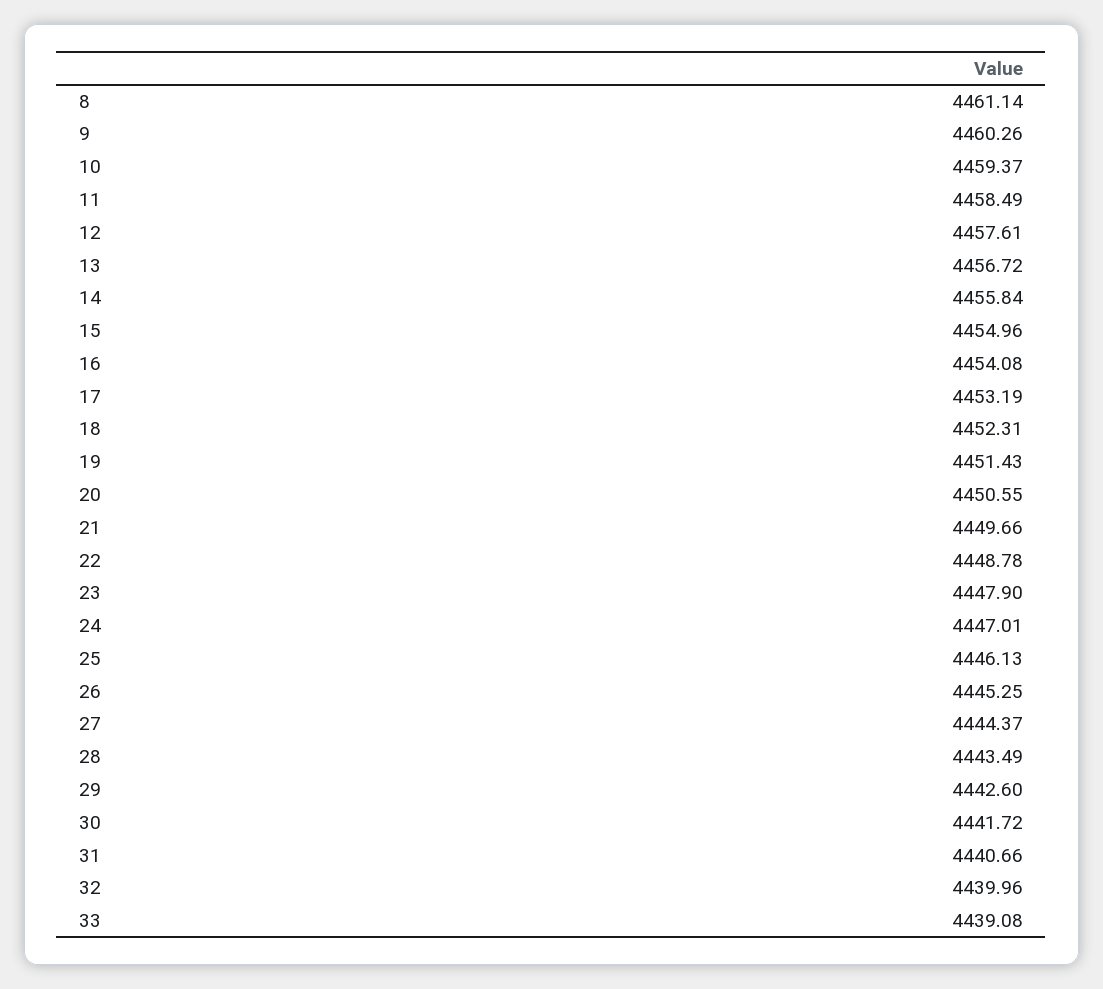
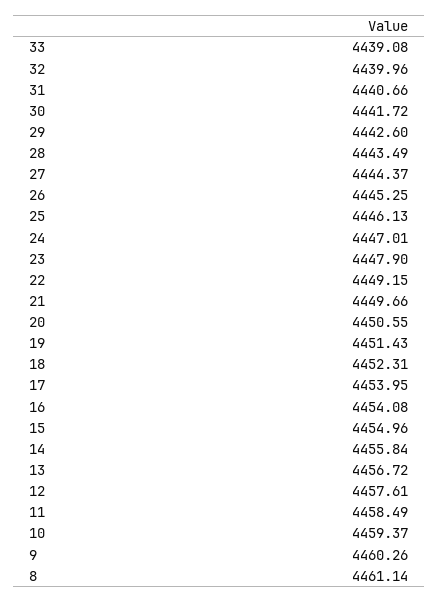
  {
    "8": 4461.14,
    "9": 4460.26,
    "10": 4459.37,
    "11": 4458.49,
    "12": 4457.61,
    "13": 4456.72,
    "14": 4455.84,
    "15": 4454.96,
    "16": 4454.08,
-   "17": 4453.19,
+   "17": 4453.95,
    "18": 4452.31,
    "19": 4451.43,
    "20": 4450.55,
    "21": 4449.66,
-   "22": 4448.78,
+   "22": 4449.15,
    "23": 4447.9,
    "24": 4447.01,
    "25": 4446.13,
    "26": 4445.25,
    "27": 4444.37,
    "28": 4443.49,
    "29": 4442.6,
    "30": 4441.72,
    "31": 4440.66,
    "32": 4439.96,
    "33": 4439.08
  }

